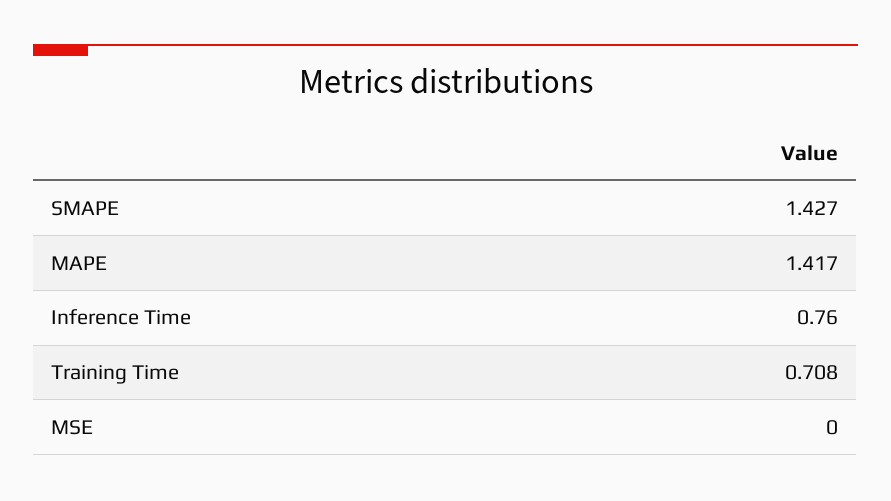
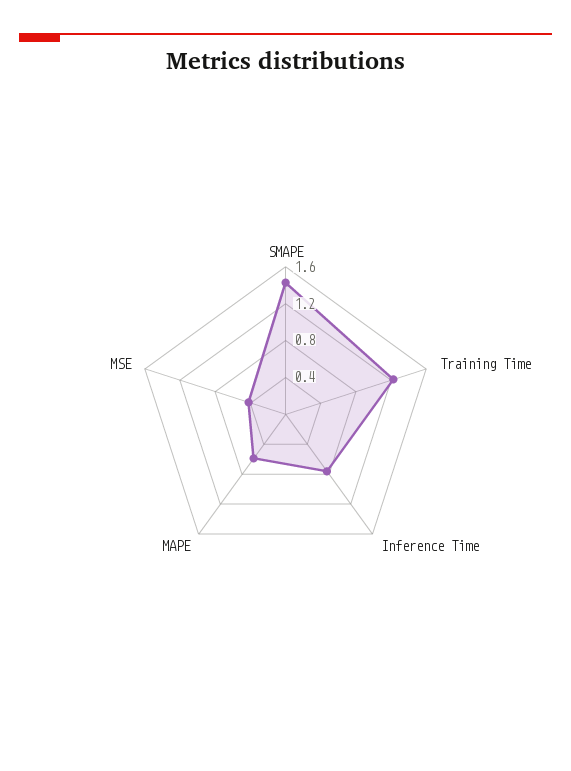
  {
    "SMAPE": 1.427,
-   "MAPE": 1.417,
+   "MAPE": 0.6,
    "Inference Time": 0.76,
-   "Training Time": 0.708,
+   "Training Time": 1.2,
-   "MSE": 0
+   "MSE": 0.4
  }

